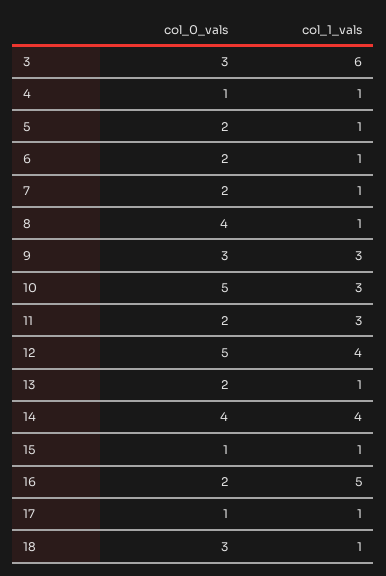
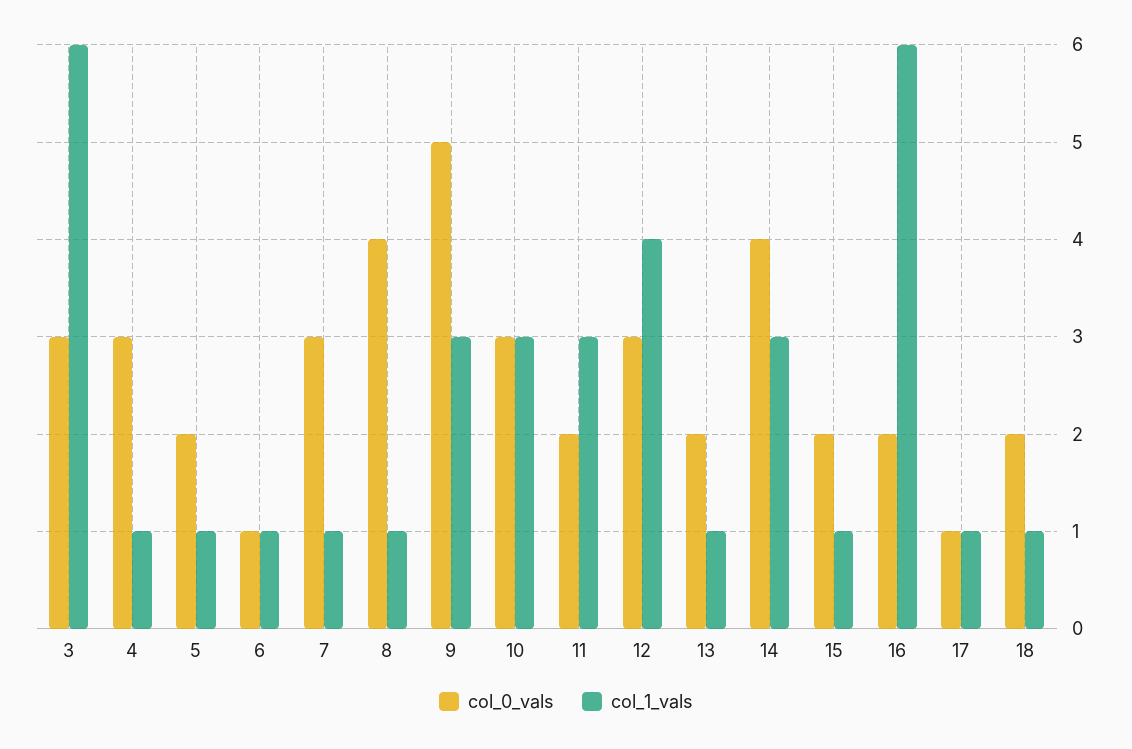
  {
    "col_0_vals": {
      "3": 3,
-     "4": 1,
+     "4": 3,
      "5": 2,
-     "6": 2,
+     "6": 1,
-     "7": 2,
+     "7": 3,
      "8": 4,
-     "9": 3,
+     "9": 5,
-     "10": 5,
+     "10": 3,
      "11": 2,
-     "12": 5,
+     "12": 3,
      "13": 2,
      "14": 4,
-     "15": 1,
+     "15": 2,
      "16": 2,
      "17": 1,
-     "18": 3
+     "18": 2
    },
    "col_1_vals": {
      "3": 6,
      "4": 1,
      "5": 1,
      "6": 1,
      "7": 1,
      "8": 1,
      "9": 3,
      "10": 3,
      "11": 3,
      "12": 4,
      "13": 1,
-     "14": 4,
+     "14": 3,
      "15": 1,
-     "16": 5,
+     "16": 6,
      "17": 1,
      "18": 1
    }
  }

